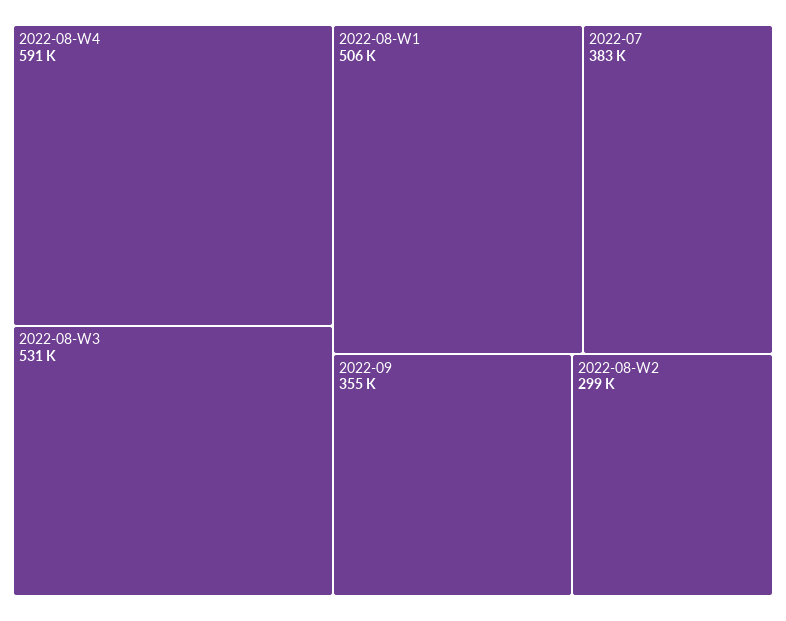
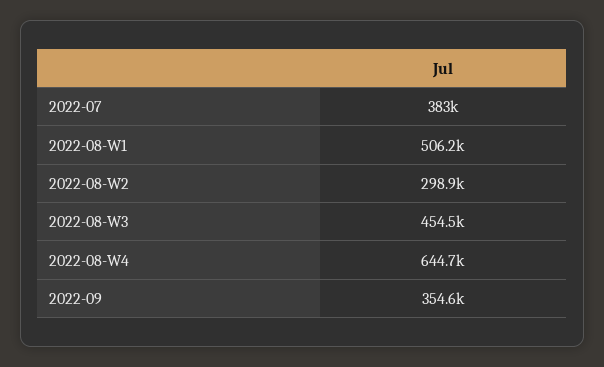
  {
-   "2022-08-W4": 591000,
+   "2022-08-W4": 644700,
-   "2022-08-W3": 531000,
+   "2022-08-W3": 454500,
    "2022-08-W1": 506200,
    "2022-07": 383000,
    "2022-09": 354600,
    "2022-08-W2": 298900
  }

